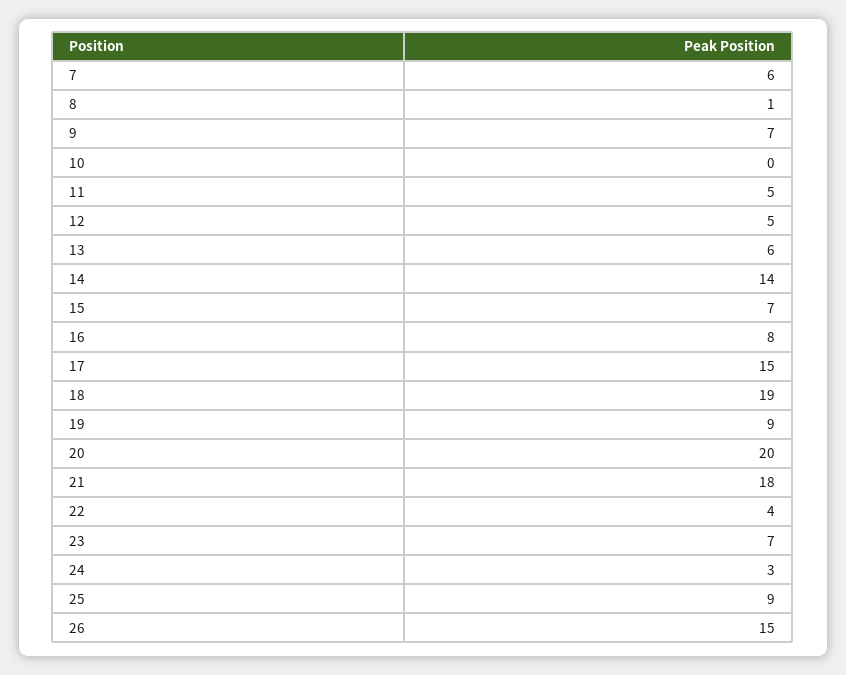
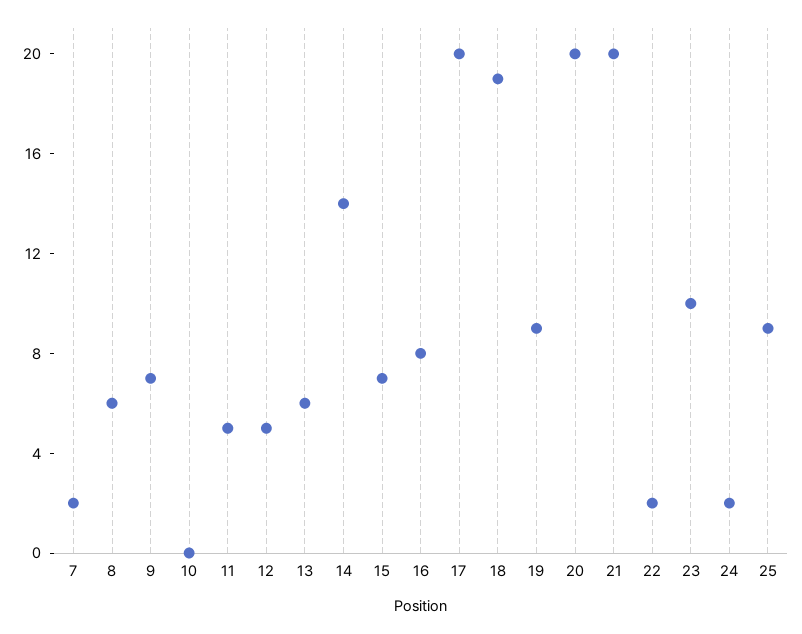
  {
-   "7": 6,
+   "7": 2,
-   "8": 1,
+   "8": 6,
    "9": 7,
    "10": 0,
    "11": 5,
    "12": 5,
    "13": 6,
    "14": 14,
    "15": 7,
    "16": 8,
-   "17": 15,
+   "17": 20,
    "18": 19,
    "19": 9,
    "20": 20,
-   "21": 18,
+   "21": 20,
-   "22": 4,
+   "22": 2,
-   "23": 7,
+   "23": 10,
-   "24": 3,
+   "24": 2,
-   "25": 9,
+   "25": 9
-   "26": 15
  }

